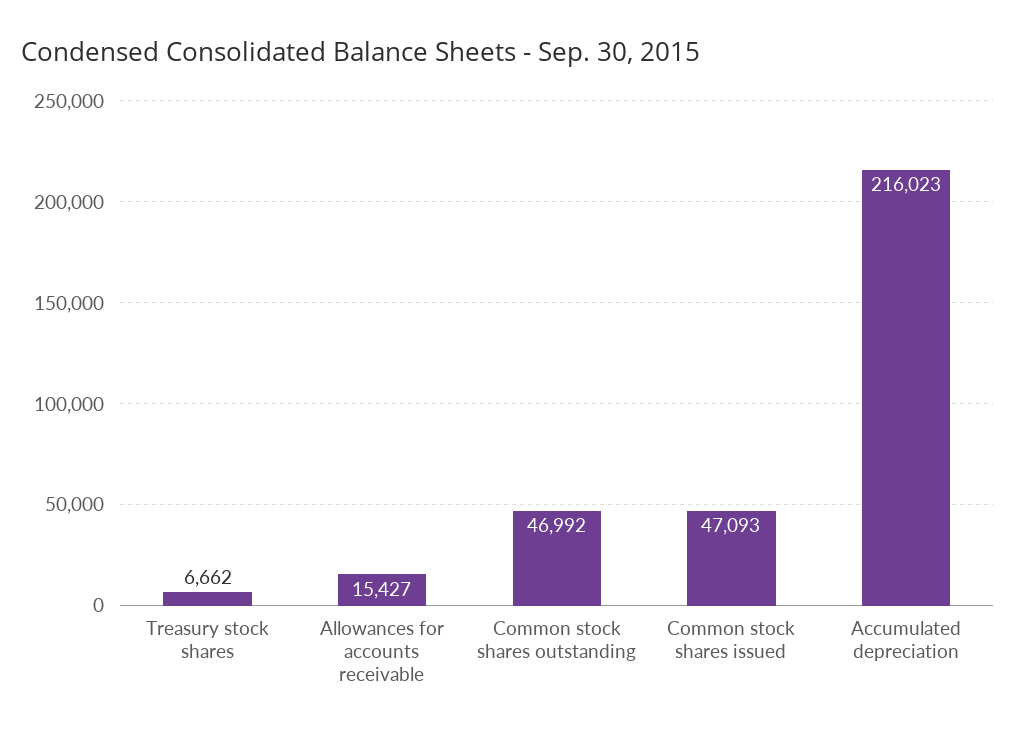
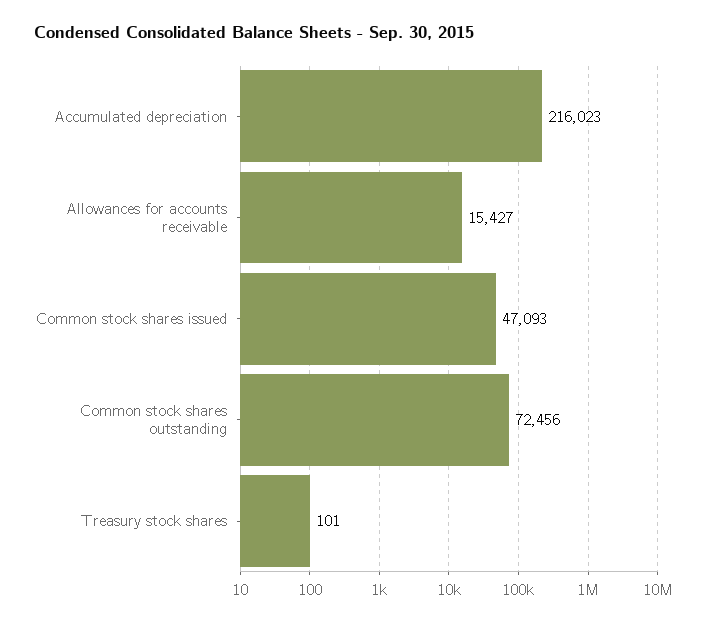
  {
-   "Treasury stock shares": 6662,
+   "Treasury stock shares": 101,
    "Allowances for accounts receivable": 15427,
-   "Common stock shares outstanding": 46992,
+   "Common stock shares outstanding": 72456,
    "Common stock shares issued": 47093,
    "Accumulated depreciation": 216023
  }

